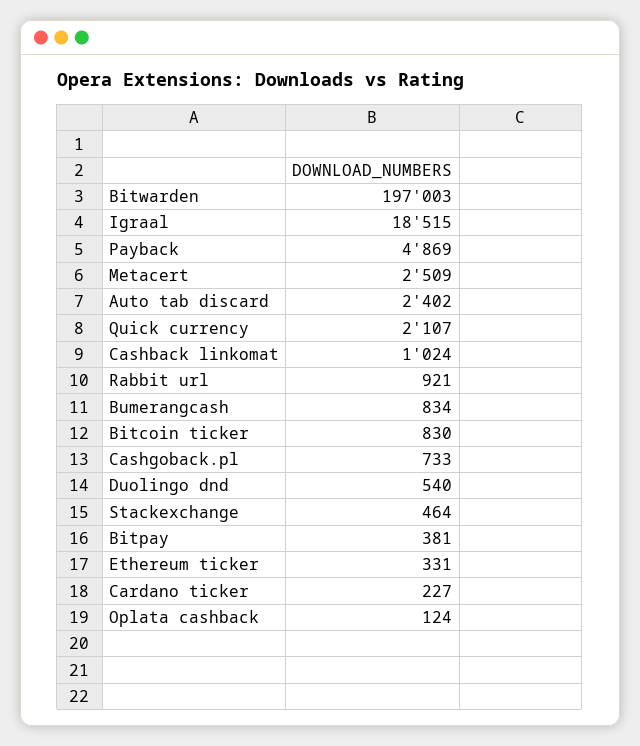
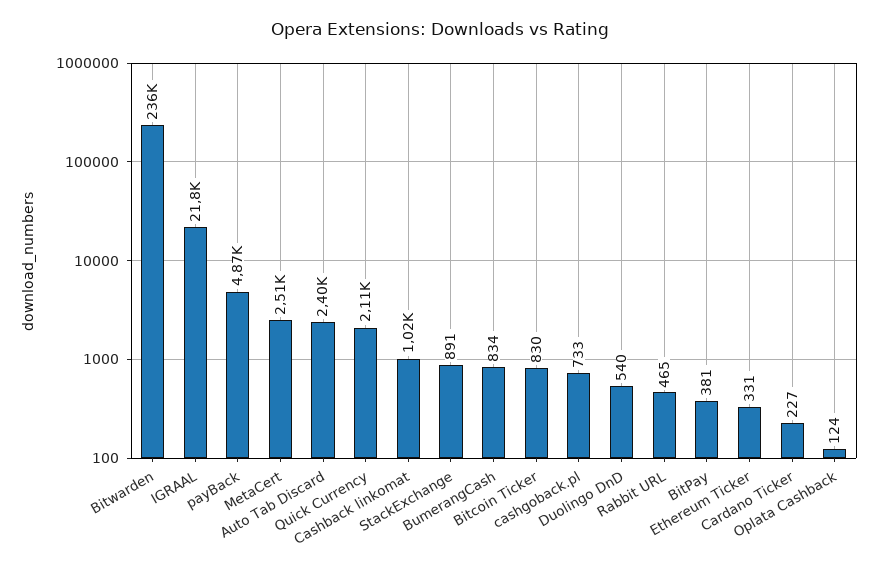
  {
-   "Bitwarden": 197003,
+   "Bitwarden": 236000,
-   "Igraal": 18515,
+   "Igraal": 21800,
    "Payback": 4869,
    "Metacert": 2509,
    "Auto tab discard": 2402,
    "Quick currency": 2107,
    "Cashback linkomat": 1024,
-   "Rabbit url": 921,
+   "Rabbit url": 465,
    "Bumerangcash": 834,
    "Bitcoin ticker": 830,
    "Cashgoback.pl": 733,
    "Duolingo dnd": 540,
-   "Stackexchange": 464,
+   "Stackexchange": 891,
    "Bitpay": 381,
    "Ethereum ticker": 331,
    "Cardano ticker": 227,
    "Oplata cashback": 124
  }

